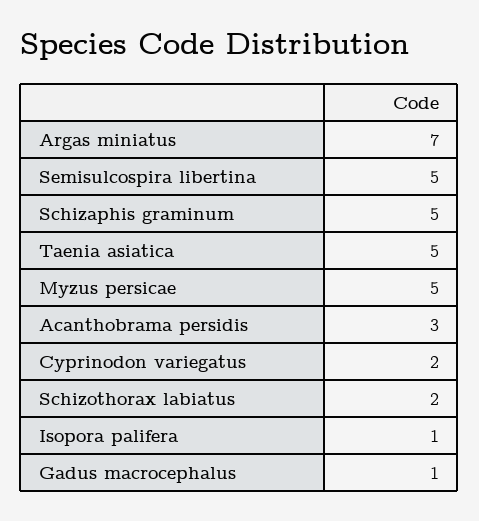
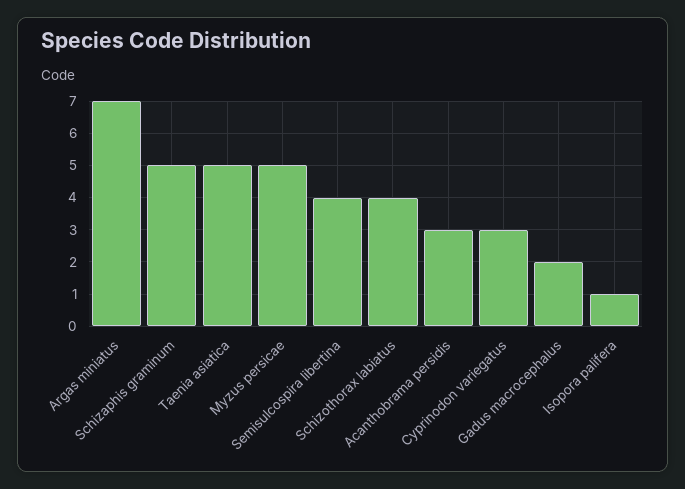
  {
    "Argas miniatus": 7,
-   "Semisulcospira libertina": 5,
+   "Semisulcospira libertina": 4,
    "Schizaphis graminum": 5,
    "Taenia asiatica": 5,
    "Myzus persicae": 5,
    "Acanthobrama persidis": 3,
-   "Cyprinodon variegatus": 2,
+   "Cyprinodon variegatus": 3,
-   "Schizothorax labiatus": 2,
+   "Schizothorax labiatus": 4,
    "Isopora palifera": 1,
-   "Gadus macrocephalus": 1
+   "Gadus macrocephalus": 2
  }

